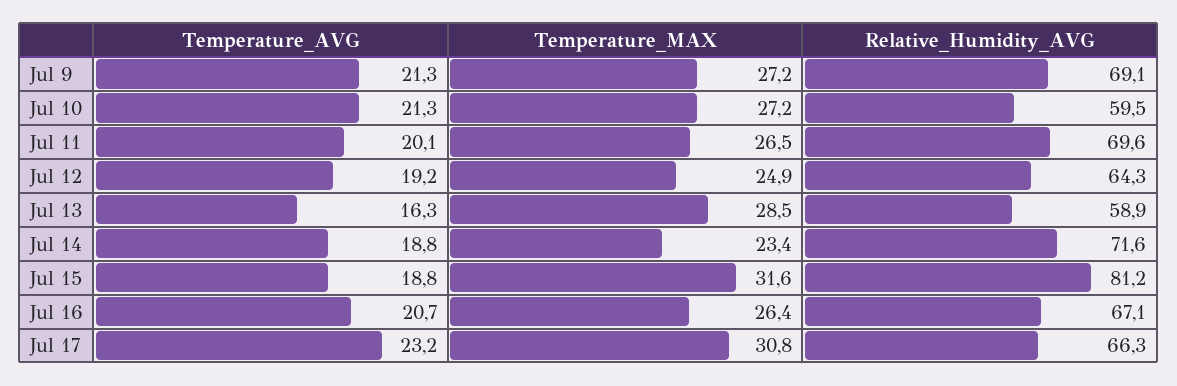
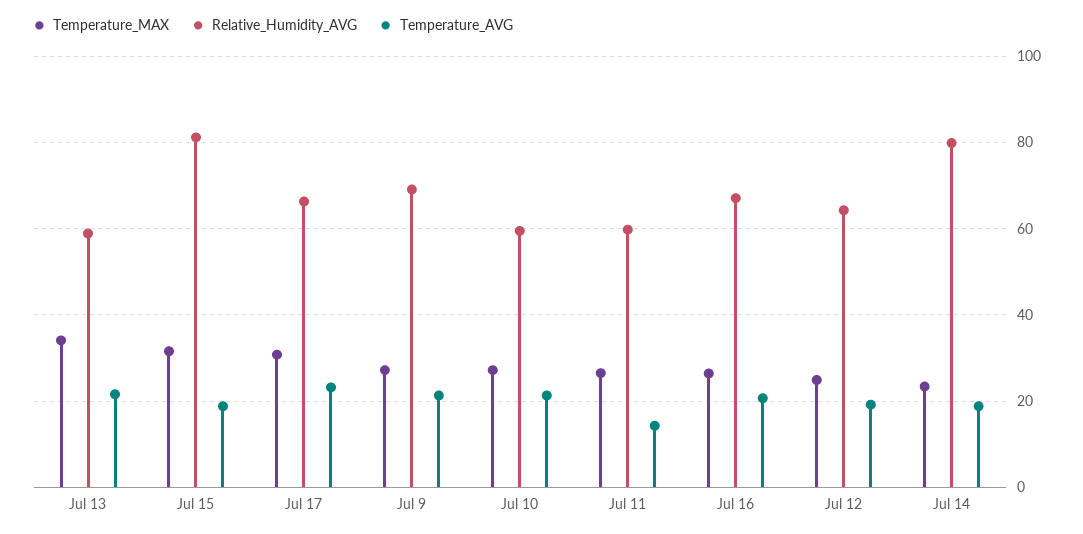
  {
    "Temperature_AVG": {
      "Jul 9": 21.3,
      "Jul 10": 21.3,
-     "Jul 11": 20.1,
+     "Jul 11": 14,
      "Jul 12": 19.2,
-     "Jul 13": 16.3,
+     "Jul 13": 22,
      "Jul 14": 18.8,
      "Jul 15": 18.8,
      "Jul 16": 20.7,
      "Jul 17": 23.2
    },
    "Temperature_MAX": {
      "Jul 9": 27.2,
      "Jul 10": 27.2,
      "Jul 11": 26.5,
      "Jul 12": 24.9,
-     "Jul 13": 28.5,
+     "Jul 13": 34,
      "Jul 14": 23.4,
      "Jul 15": 31.6,
      "Jul 16": 26.4,
      "Jul 17": 30.8
    },
    "Relative_Humidity_AVG": {
      "Jul 9": 69.1,
      "Jul 10": 59.5,
-     "Jul 11": 69.6,
+     "Jul 11": 60,
      "Jul 12": 64.3,
      "Jul 13": 58.9,
-     "Jul 14": 71.6,
+     "Jul 14": 80,
      "Jul 15": 81.2,
      "Jul 16": 67.1,
      "Jul 17": 66.3
    }
  }

